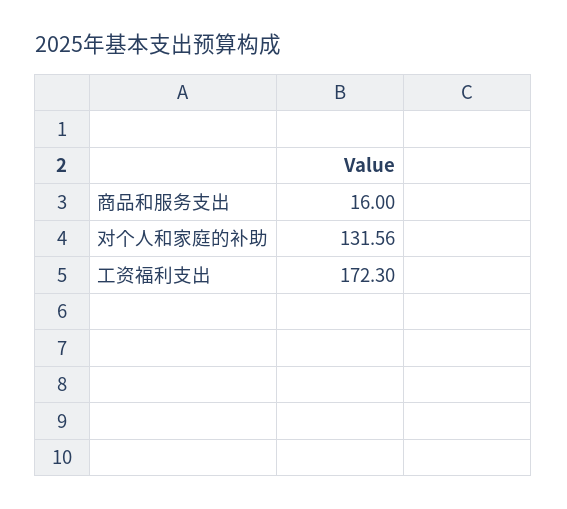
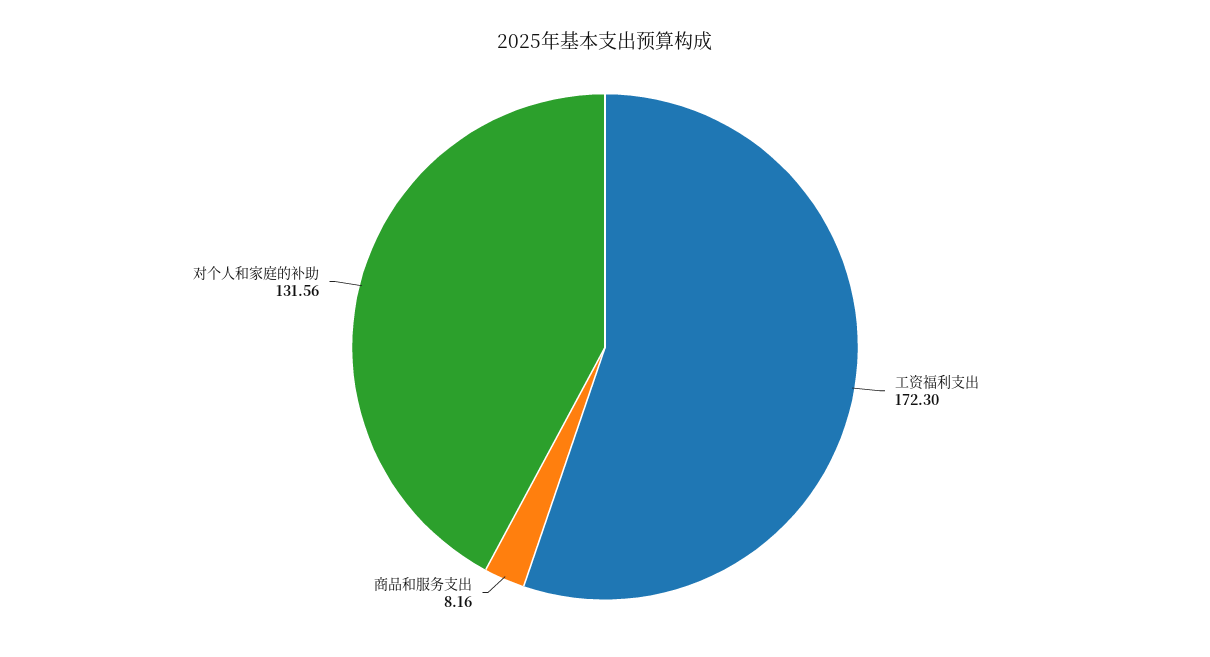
  {
-   "商品和服务支出": 16,
+   "商品和服务支出": 8.16,
    "对个人和家庭的补助": 131.56,
    "工资福利支出": 172.3
  }

